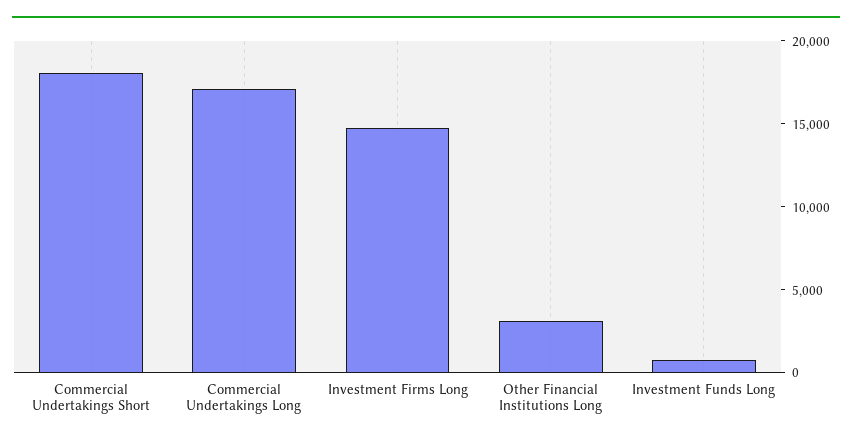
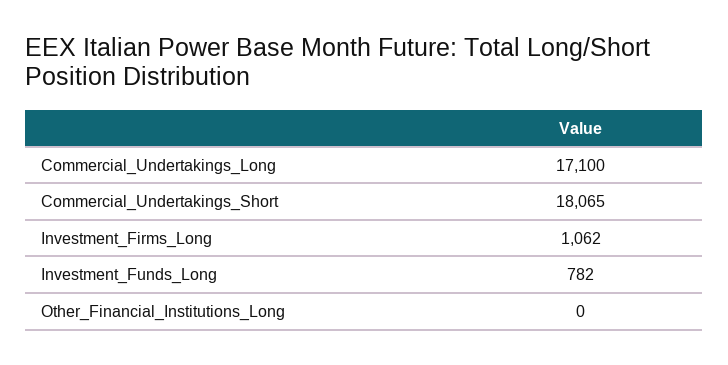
  {
    "Commercial Undertakings Short": 18065,
    "Commercial Undertakings Long": 17100,
-   "Investment Firms Long": 15000,
+   "Investment Firms Long": 1062,
-   "Other Financial Institutions Long": 3000,
+   "Other Financial Institutions Long": 0,
    "Investment Funds Long": 782
  }

